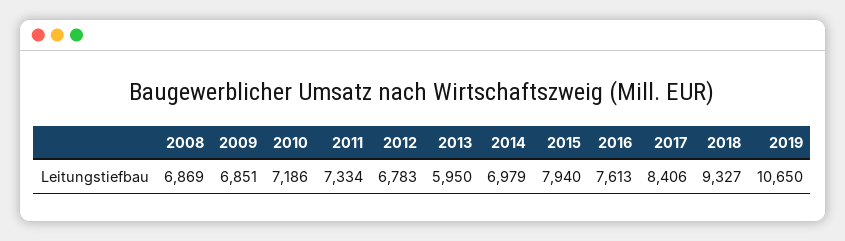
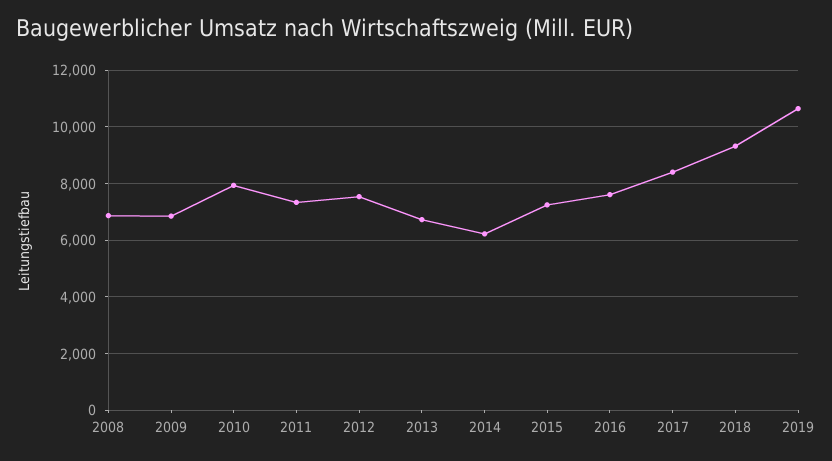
  {
    "2008": 6869,
    "2009": 6851,
-   "2010": 7186,
+   "2010": 8000,
    "2011": 7334,
-   "2012": 6783,
+   "2012": 7500,
-   "2013": 5950,
+   "2013": 6750,
-   "2014": 6979,
+   "2014": 6250,
-   "2015": 7940,
+   "2015": 7250,
    "2016": 7613,
    "2017": 8406,
    "2018": 9327,
    "2019": 10650
  }

